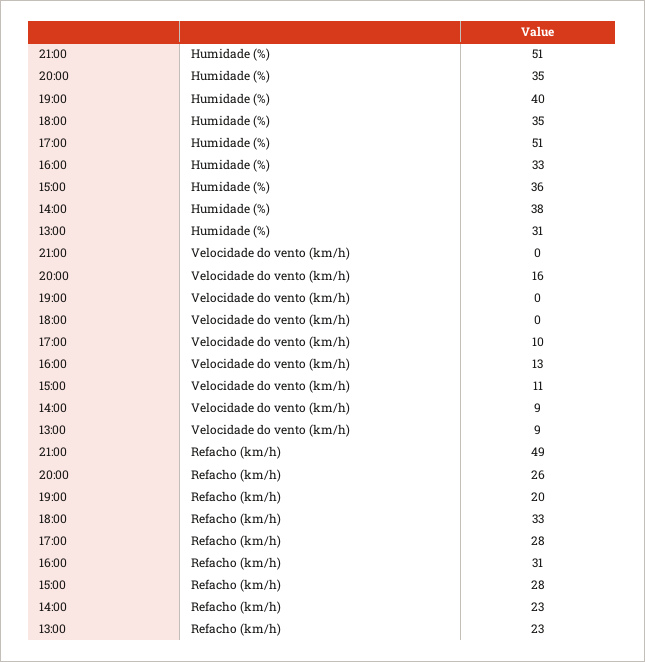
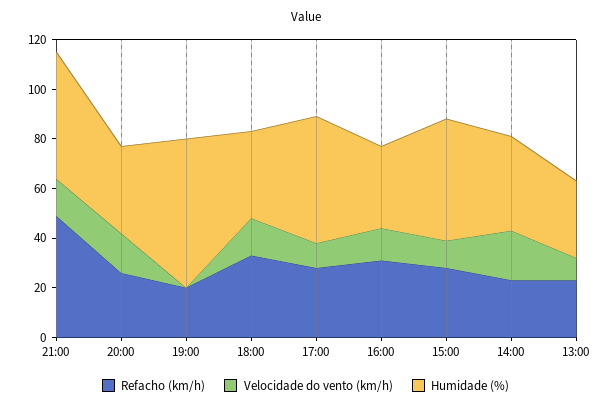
  {
    "Humidade (%)": {
      "21:00": 51,
      "20:00": 35,
-     "19:00": 40,
+     "19:00": 60,
      "18:00": 35,
      "17:00": 51,
      "16:00": 33,
-     "15:00": 36,
+     "15:00": 50,
      "14:00": 38,
      "13:00": 31
    },
    "Velocidade do vento (km/h)": {
-     "21:00": 0,
+     "21:00": 15,
      "20:00": 16,
      "19:00": 0,
-     "18:00": 0,
+     "18:00": 15,
      "17:00": 10,
      "16:00": 13,
      "15:00": 11,
-     "14:00": 9,
+     "14:00": 20,
      "13:00": 9
    },
    "Refacho (km/h)": {
      "21:00": 49,
      "20:00": 26,
      "19:00": 20,
      "18:00": 33,
      "17:00": 28,
      "16:00": 31,
      "15:00": 28,
      "14:00": 23,
      "13:00": 23
    }
  }

